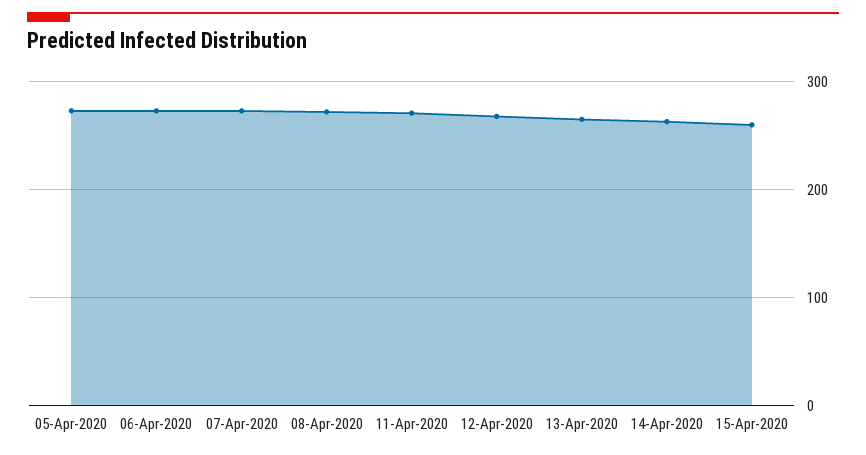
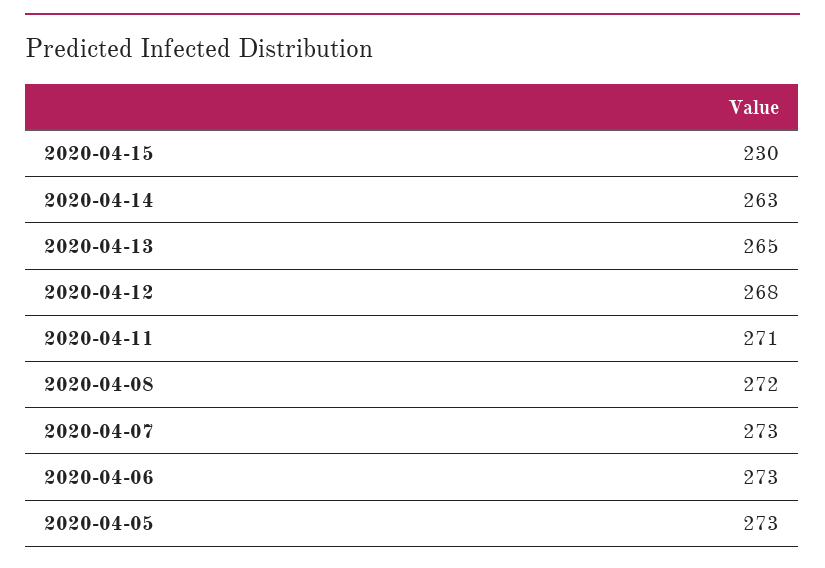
  {
    "05-Apr-2020": 273,
    "06-Apr-2020": 273,
    "07-Apr-2020": 273,
    "08-Apr-2020": 272,
    "11-Apr-2020": 271,
    "12-Apr-2020": 268,
    "13-Apr-2020": 265,
    "14-Apr-2020": 263,
-   "15-Apr-2020": 260
+   "15-Apr-2020": 230
  }

